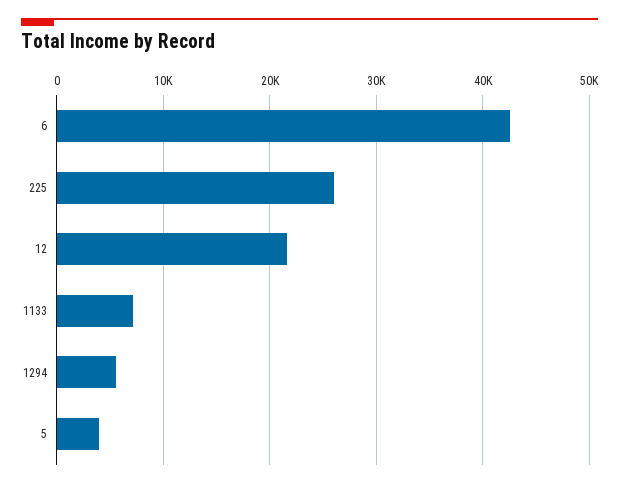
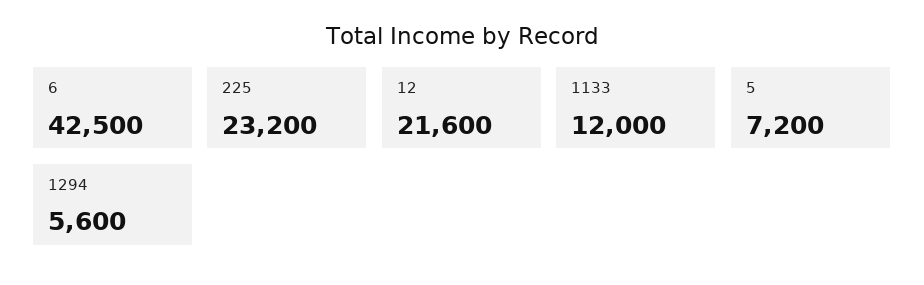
  {
    "6": 42500,
-   "225": 26000,
+   "225": 23200,
    "12": 21600,
-   "1133": 7000,
+   "1133": 12000,
    "1294": 5600,
-   "5": 4000
+   "5": 7200
  }

